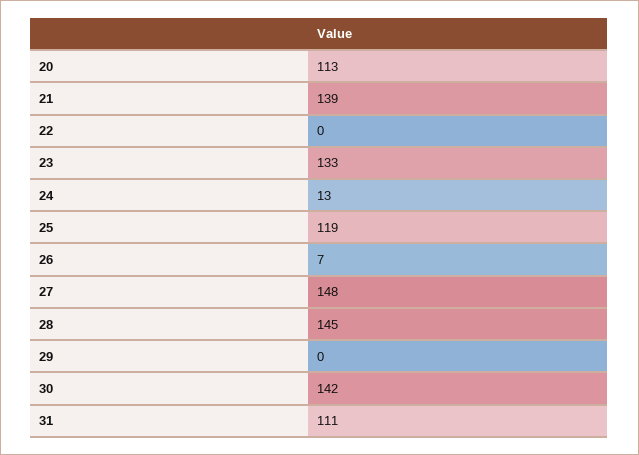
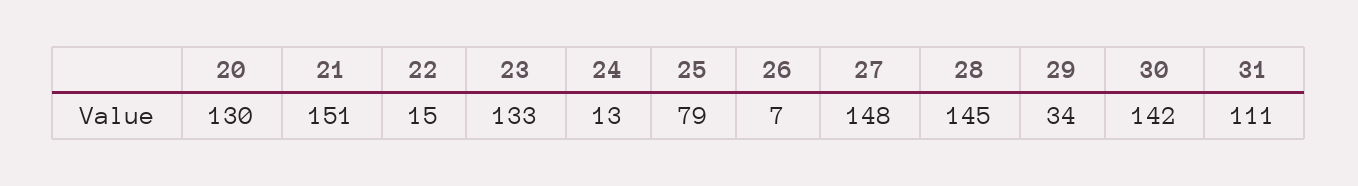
  {
-   "20": 113,
+   "20": 130,
-   "21": 139,
+   "21": 151,
-   "22": 0,
+   "22": 15,
    "23": 133,
    "24": 13,
-   "25": 119,
+   "25": 79,
    "26": 7,
    "27": 148,
    "28": 145,
-   "29": 0,
+   "29": 34,
    "30": 142,
    "31": 111
  }

